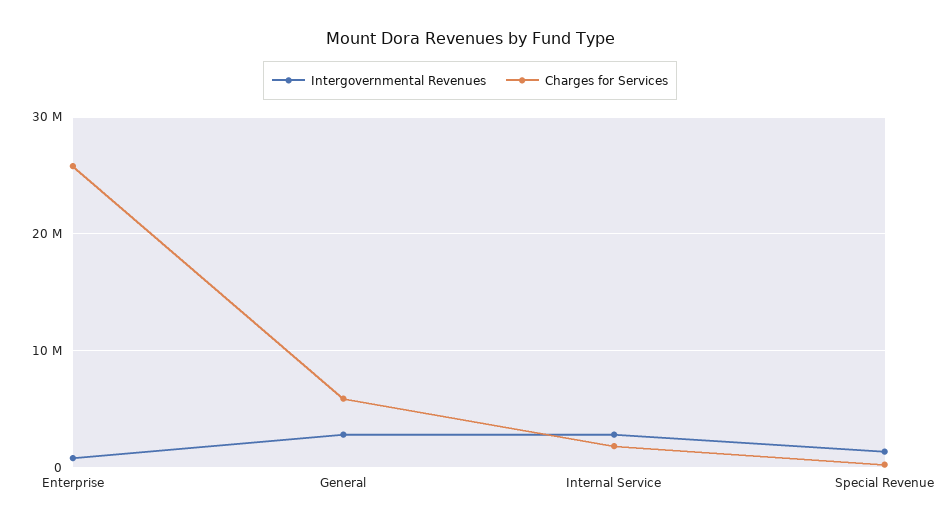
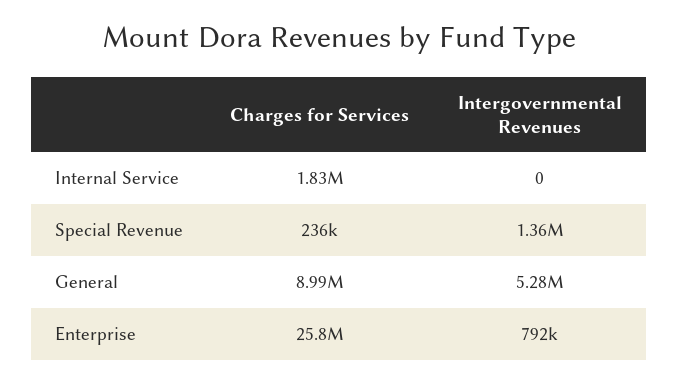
  {
    "Intergovernmental Revenues": {
      "Enterprise": 792000,
-     "General": 3000000,
+     "General": 5280000,
-     "Internal Service": 3000000,
+     "Internal Service": 0,
      "Special Revenue": 1360000
    },
    "Charges for Services": {
      "Enterprise": 25800000,
-     "General": 6000000,
+     "General": 8990000,
      "Internal Service": 1830000,
      "Special Revenue": 236000
    }
  }

